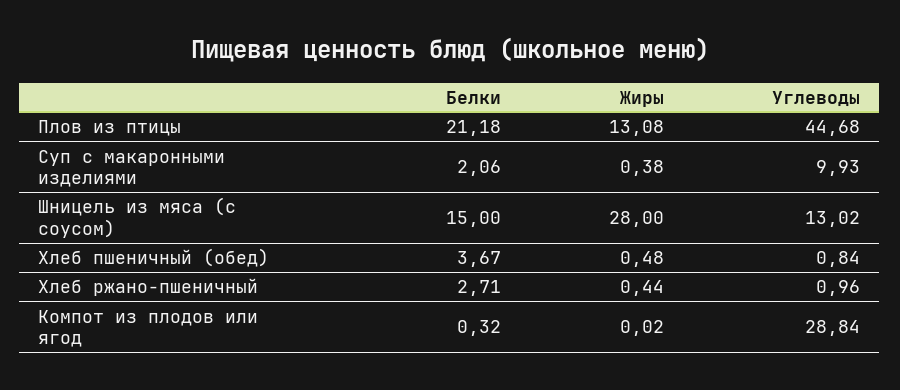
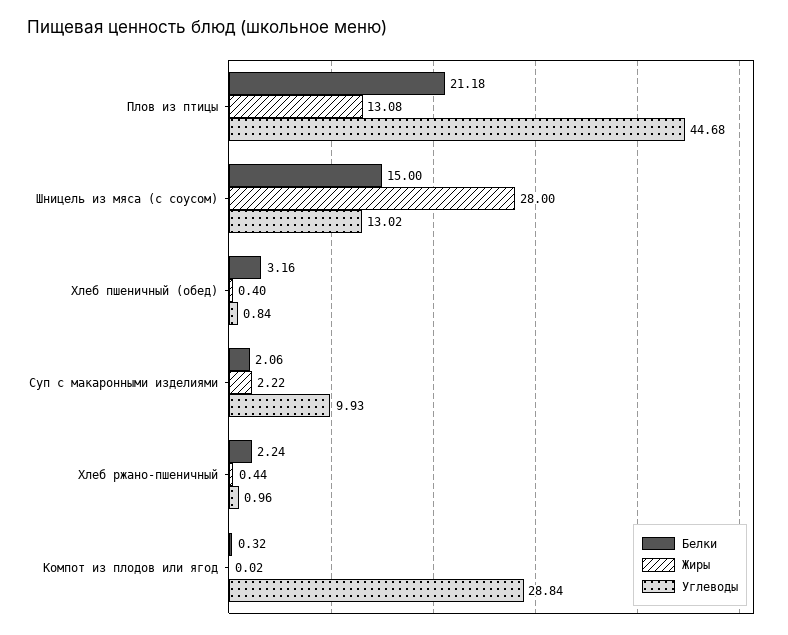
  {
    "Белки": {
      "Плов из птицы": 21.18,
      "Суп с макаронными изделиями": 2.06,
      "Шницель из мяса (с соусом)": 15,
-     "Хлеб пшеничный (обед)": 3.67,
+     "Хлеб пшеничный (обед)": 3.16,
-     "Хлеб ржано-пшеничный": 2.71,
+     "Хлеб ржано-пшеничный": 2.24,
      "Компот из плодов или ягод": 0.32
    },
    "Жиры": {
      "Плов из птицы": 13.08,
-     "Суп с макаронными изделиями": 0.38,
+     "Суп с макаронными изделиями": 2.22,
      "Шницель из мяса (с соусом)": 28,
-     "Хлеб пшеничный (обед)": 0.48,
+     "Хлеб пшеничный (обед)": 0.4,
      "Хлеб ржано-пшеничный": 0.44,
      "Компот из плодов или ягод": 0.02
    },
    "Углеводы": {
      "Плов из птицы": 44.68,
      "Суп с макаронными изделиями": 9.93,
      "Шницель из мяса (с соусом)": 13.02,
      "Хлеб пшеничный (обед)": 0.84,
      "Хлеб ржано-пшеничный": 0.96,
      "Компот из плодов или ягод": 28.84
    }
  }

